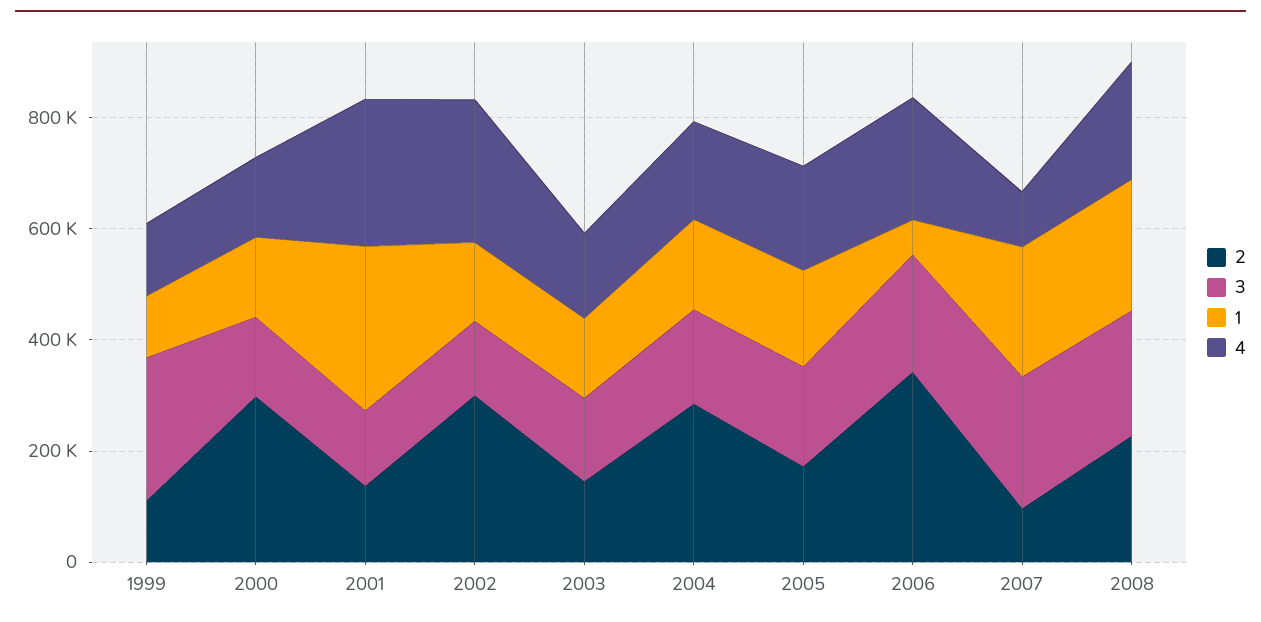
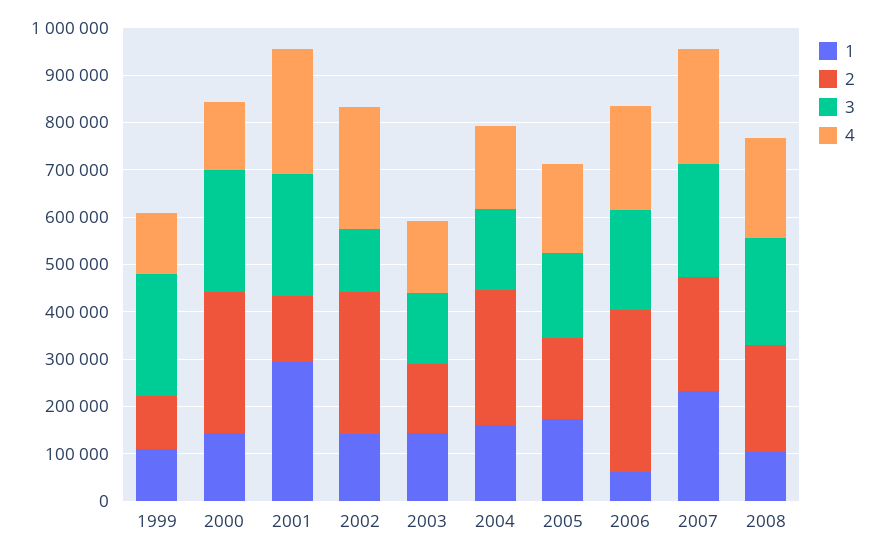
  {
    "2": {
      "1999": 120000,
      "2000": 300000,
      "2001": 140000,
      "2002": 300000,
      "2003": 140000,
      "2004": 280000,
      "2005": 180000,
      "2006": 340000,
-     "2007": 100000,
+     "2007": 240000,
      "2008": 220000
    },
    "3": {
      "1999": 260000,
-     "2000": 150000,
+     "2000": 260000,
-     "2001": 150000,
+     "2001": 260000,
      "2002": 140000,
      "2003": 140000,
      "2004": 160000,
      "2005": 180000,
      "2006": 220000,
      "2007": 240000,
      "2008": 220000
    },
    "1": {
      "1999": 120000,
      "2000": 140000,
      "2001": 300000,
      "2002": 140000,
      "2003": 140000,
      "2004": 160000,
      "2005": 180000,
      "2006": 60000,
      "2007": 240000,
-     "2008": 250000
+     "2008": 100000
    },
    "4": {
      "1999": 140000,
      "2000": 140000,
      "2001": 260000,
      "2002": 260000,
      "2003": 160000,
      "2004": 180000,
      "2005": 180000,
      "2006": 220000,
-     "2007": 100000,
+     "2007": 240000,
      "2008": 220000
    }
  }

